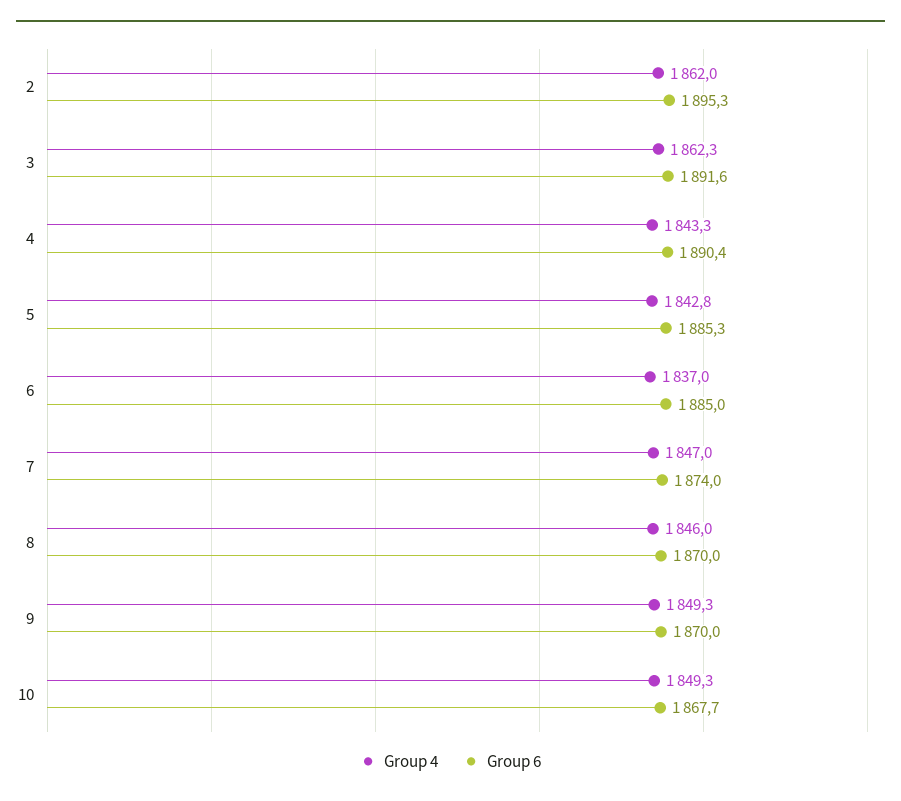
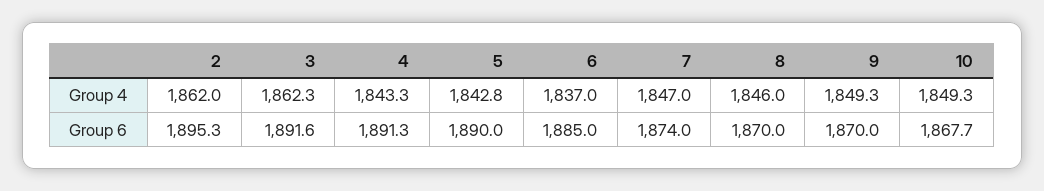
  {
    "Group 4": {
      "2": 1862,
      "3": 1862.3,
      "4": 1843.3,
      "5": 1842.8,
      "6": 1837,
      "7": 1847,
      "8": 1846,
      "9": 1849.3,
      "10": 1849.3
    },
    "Group 6": {
      "2": 1895.3,
      "3": 1891.6,
-     "4": 1890.4,
+     "4": 1891.3,
-     "5": 1885.3,
+     "5": 1890,
      "6": 1885,
      "7": 1874,
      "8": 1870,
      "9": 1870,
      "10": 1867.7
    }
  }

